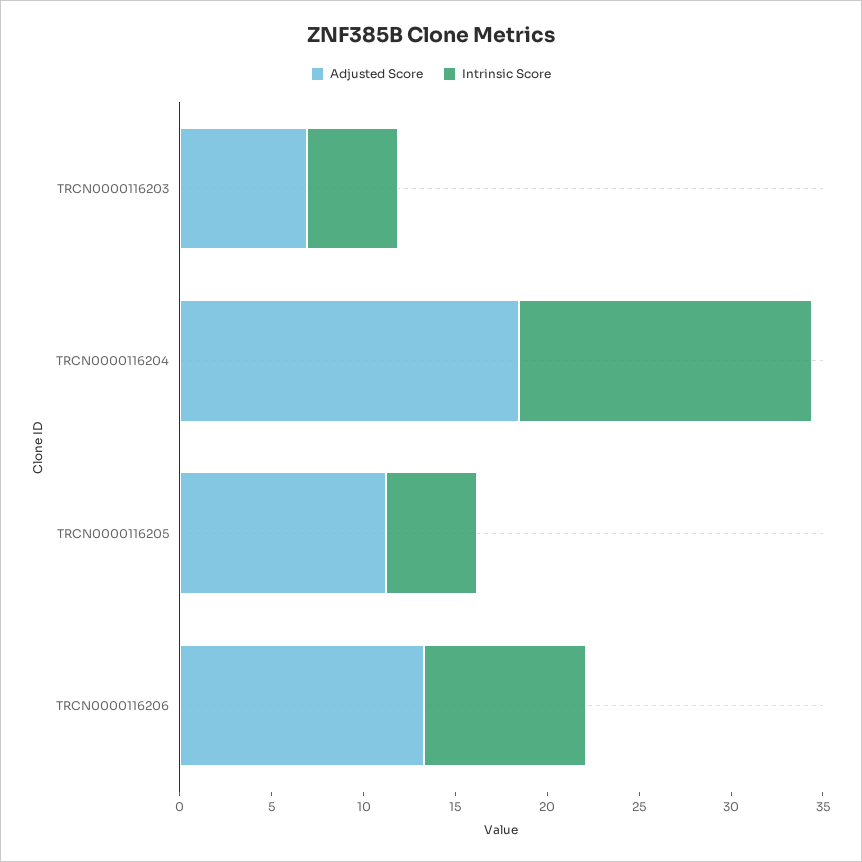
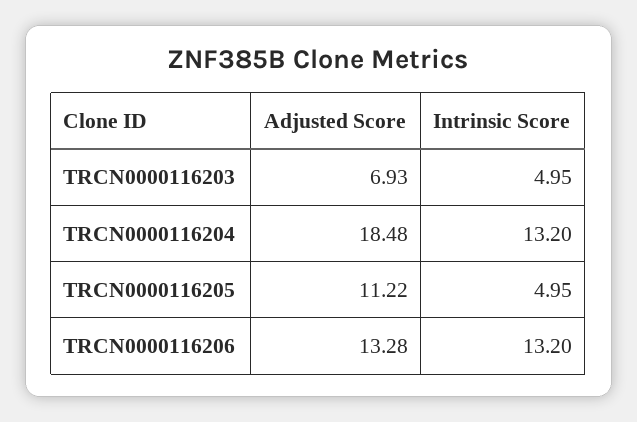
  {
    "Adjusted Score": {
      "TRCN0000116203": 6.93,
      "TRCN0000116204": 18.48,
      "TRCN0000116205": 11.22,
      "TRCN0000116206": 13.28
    },
    "Intrinsic Score": {
      "TRCN0000116203": 4.95,
-     "TRCN0000116204": 16,
+     "TRCN0000116204": 13.2,
      "TRCN0000116205": 4.95,
-     "TRCN0000116206": 9
+     "TRCN0000116206": 13.2
    }
  }

